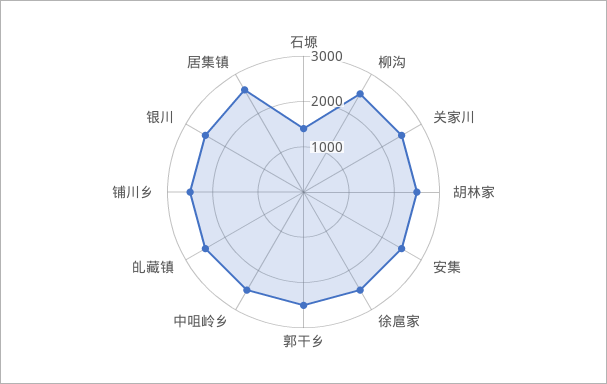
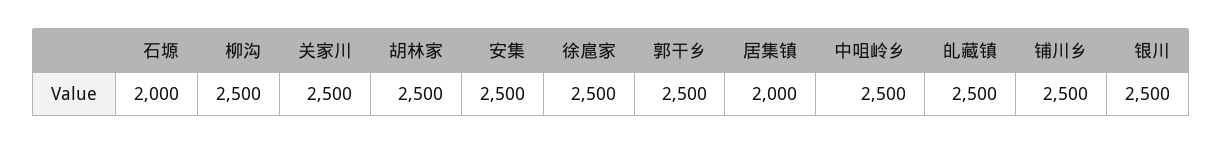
  {
-   "石塬": 1400,
+   "石塬": 2000,
    "柳沟": 2500,
    "关家川": 2500,
    "胡林家": 2500,
    "安集": 2500,
    "徐扈家": 2500,
    "郭干乡": 2500,
    "中咀岭乡": 2500,
    "癿藏镇": 2500,
    "铺川乡": 2500,
    "银川": 2500,
-   "居集镇": 2600
+   "居集镇": 2000
  }

